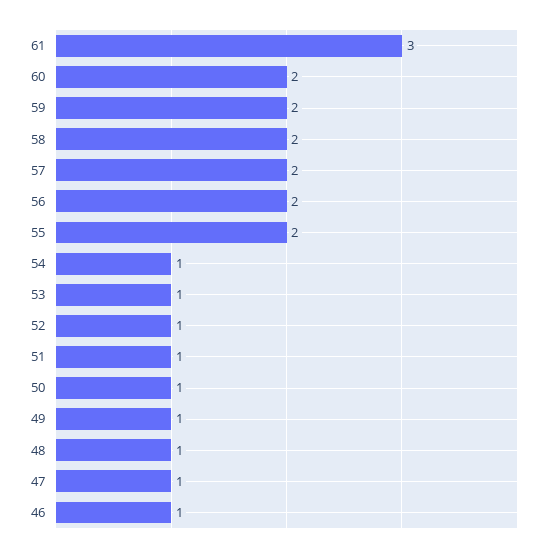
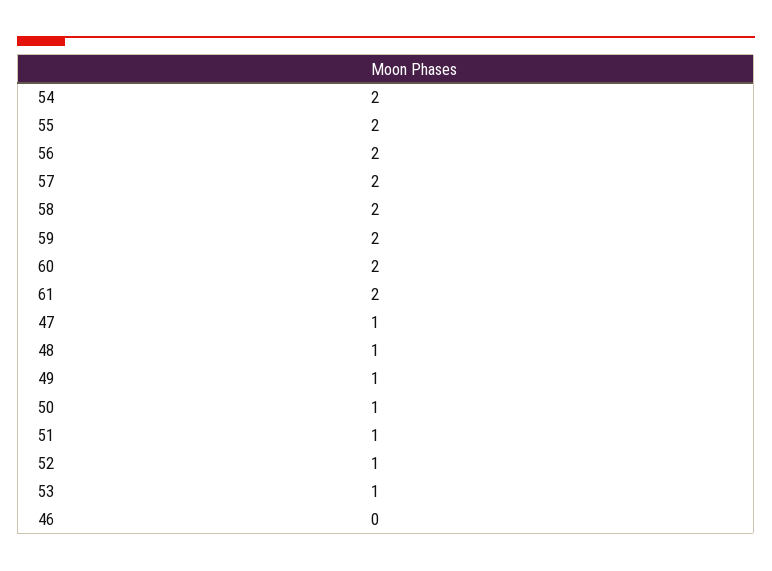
  {
-   "61": 3,
+   "61": 2,
    "60": 2,
    "59": 2,
    "58": 2,
    "57": 2,
    "56": 2,
    "55": 2,
-   "54": 1,
+   "54": 2,
    "53": 1,
    "52": 1,
    "51": 1,
    "50": 1,
    "49": 1,
    "48": 1,
    "47": 1,
-   "46": 1
+   "46": 0
  }

